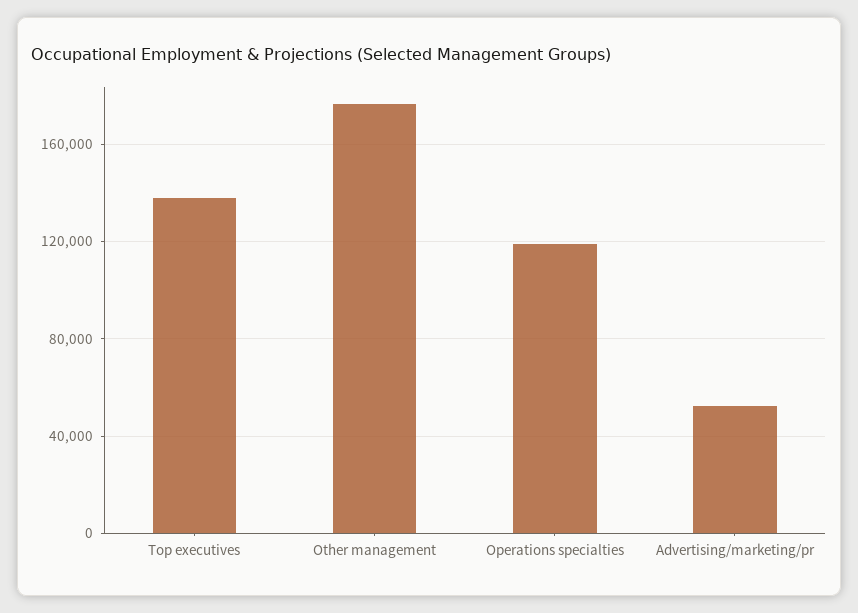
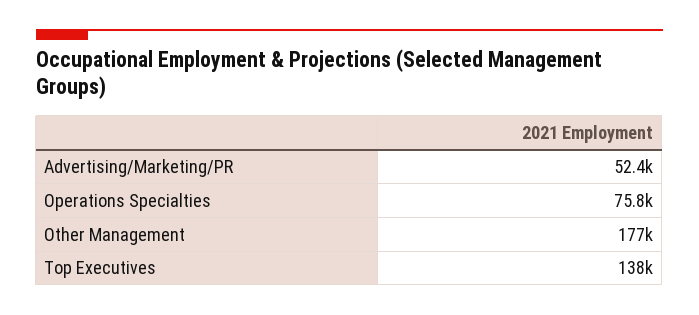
  {
    "Top executives": 138000,
    "Other management": 177000,
-   "Operations specialties": 120000,
+   "Operations specialties": 75800,
    "Advertising/marketing/pr": 52400
  }

